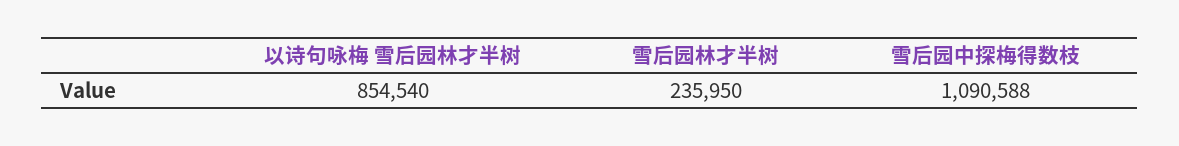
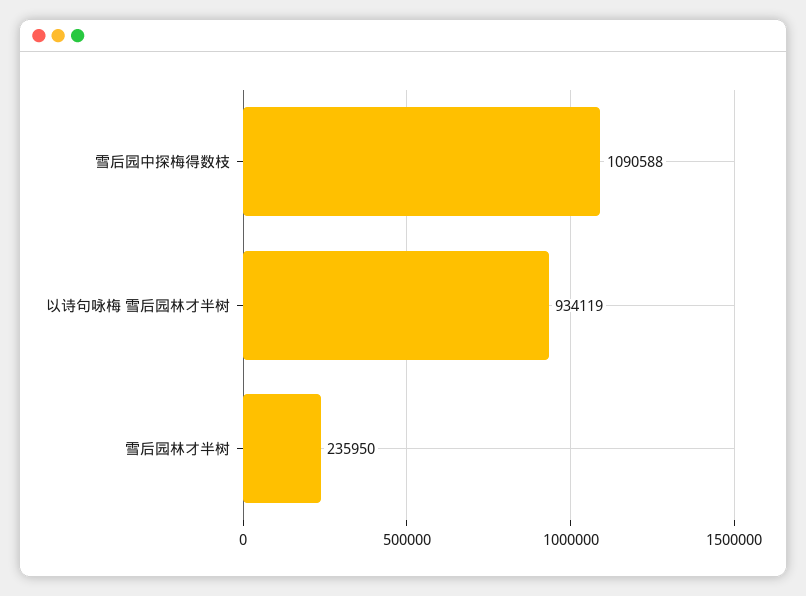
  {
-   "以诗句咏梅 雪后园林才半树": 854540,
+   "以诗句咏梅 雪后园林才半树": 934119,
    "雪后园林才半树": 235950,
    "雪后园中探梅得数枝": 1090588
  }

